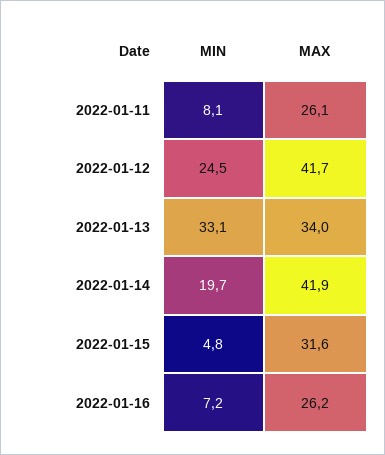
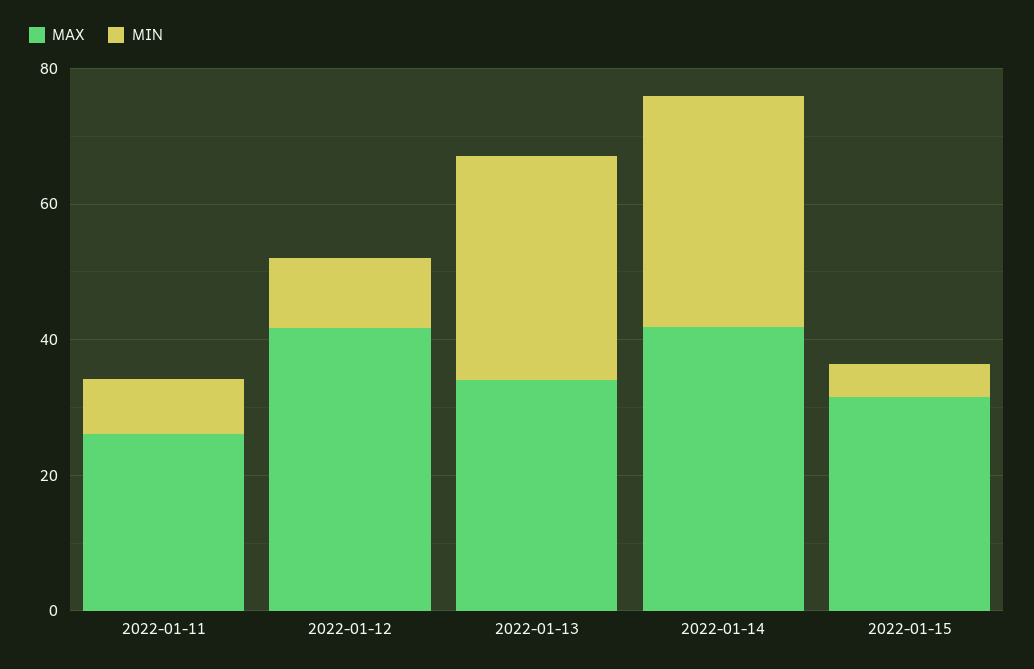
  {
    "MIN": {
      "2022-01-11": 8.1,
-     "2022-01-12": 24.5,
+     "2022-01-12": 10,
      "2022-01-13": 33.1,
-     "2022-01-14": 19.7,
+     "2022-01-14": 35,
-     "2022-01-15": 4.8,
+     "2022-01-15": 4.8
-     "2022-01-16": 7.2
    },
    "MAX": {
      "2022-01-11": 26.1,
      "2022-01-12": 41.7,
      "2022-01-13": 34,
      "2022-01-14": 41.9,
-     "2022-01-15": 31.6,
+     "2022-01-15": 31.6
-     "2022-01-16": 26.2
    }
  }

